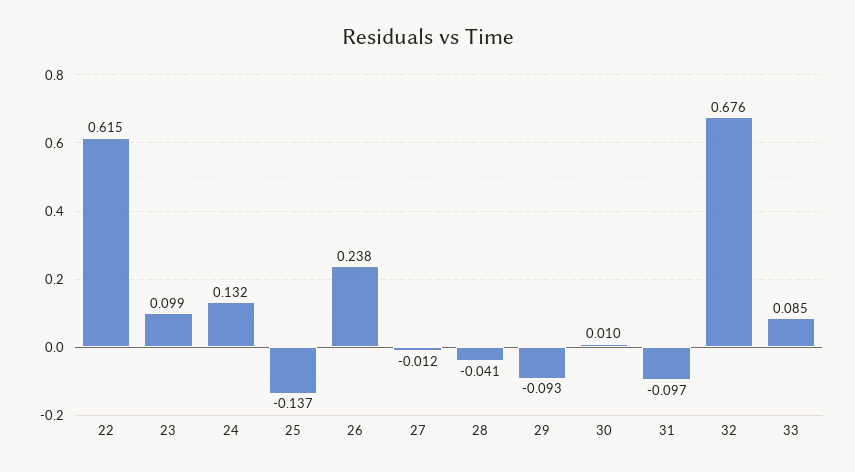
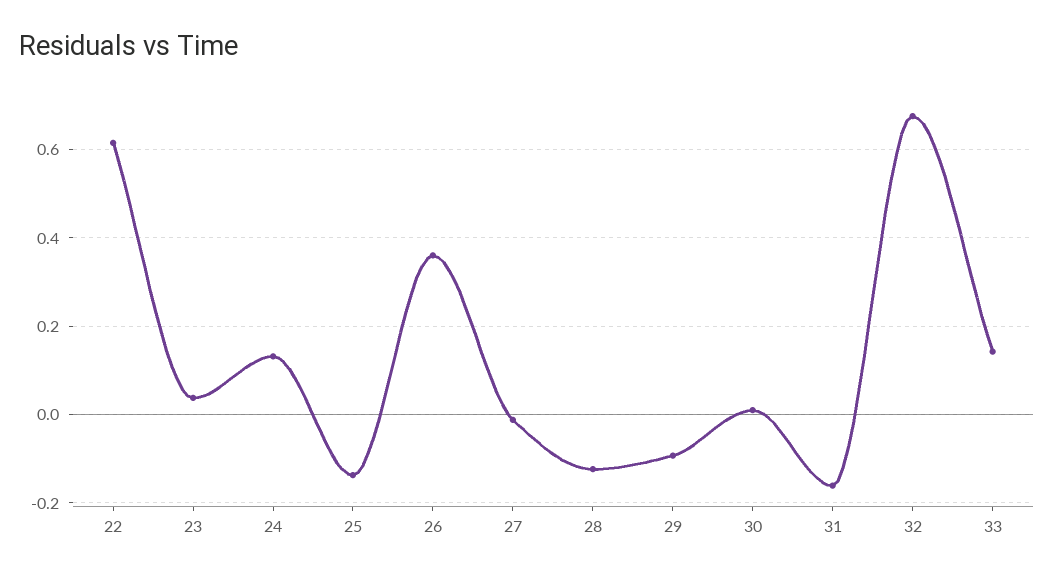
  {
    "22": 0.615,
-   "23": 0.099,
+   "23": 0.04,
    "24": 0.132,
    "25": -0.137,
-   "26": 0.238,
+   "26": 0.36,
    "27": -0.012,
-   "28": -0.041,
+   "28": -0.12,
    "29": -0.093,
    "30": 0.01,
-   "31": -0.097,
+   "31": -0.16,
    "32": 0.676,
-   "33": 0.085
+   "33": 0.14
  }

